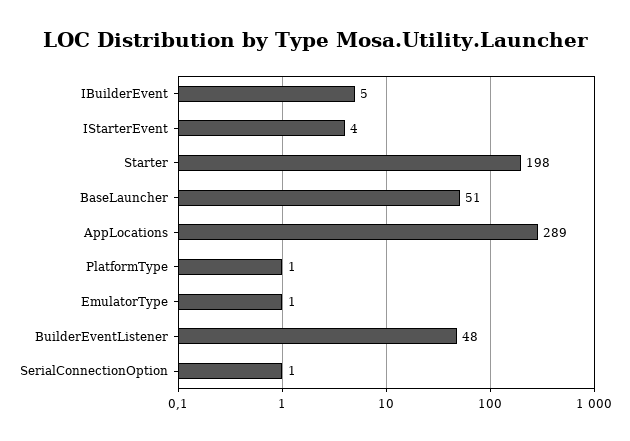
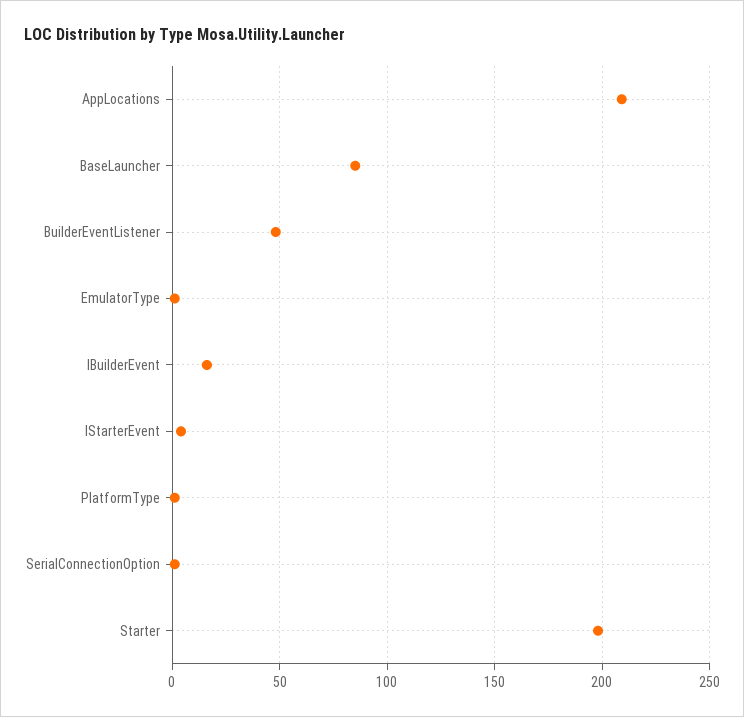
  {
-   "IBuilderEvent": 5,
+   "IBuilderEvent": 15,
    "IStarterEvent": 4,
    "Starter": 198,
-   "BaseLauncher": 51,
+   "BaseLauncher": 85,
-   "AppLocations": 289,
+   "AppLocations": 210,
    "PlatformType": 1,
    "EmulatorType": 1,
    "BuilderEventListener": 48,
    "SerialConnectionOption": 1
  }

